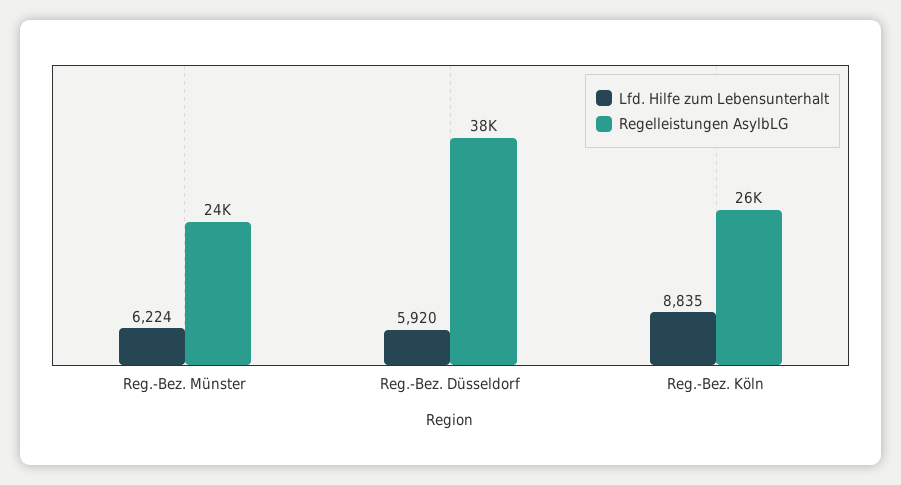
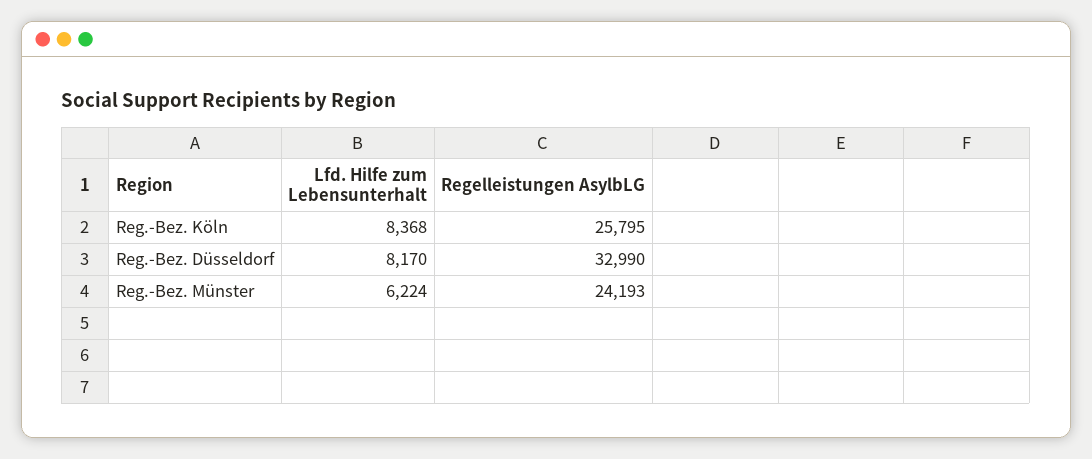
  {
    "Lfd. Hilfe zum Lebensunterhalt": {
      "Reg.-Bez. Münster": 6224,
-     "Reg.-Bez. Düsseldorf": 5920,
+     "Reg.-Bez. Düsseldorf": 8170,
-     "Reg.-Bez. Köln": 8835
+     "Reg.-Bez. Köln": 8368
    },
    "Regelleistungen AsylbLG": {
      "Reg.-Bez. Münster": 24193,
-     "Reg.-Bez. Düsseldorf": 38000,
+     "Reg.-Bez. Düsseldorf": 32990,
      "Reg.-Bez. Köln": 25795
    }
  }

